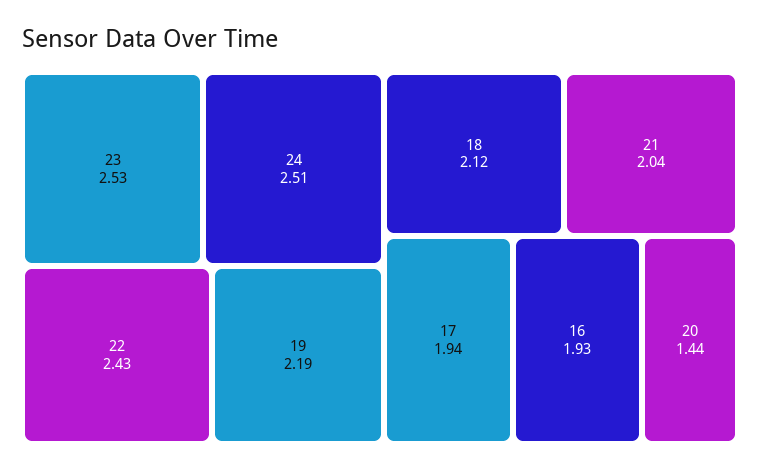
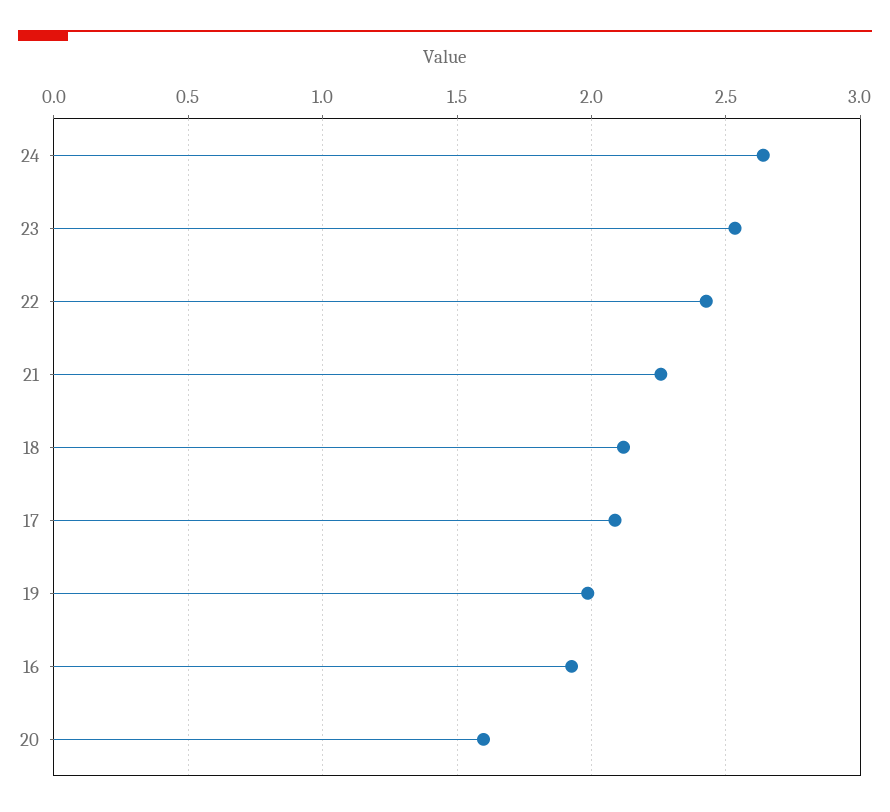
  {
    "23": 2.53,
-   "24": 2.51,
+   "24": 2.65,
    "22": 2.43,
-   "19": 2.19,
+   "19": 2,
    "18": 2.12,
-   "21": 2.04,
+   "21": 2.25,
-   "17": 1.94,
+   "17": 2.1,
    "16": 1.93,
-   "20": 1.44
+   "20": 1.6
  }

